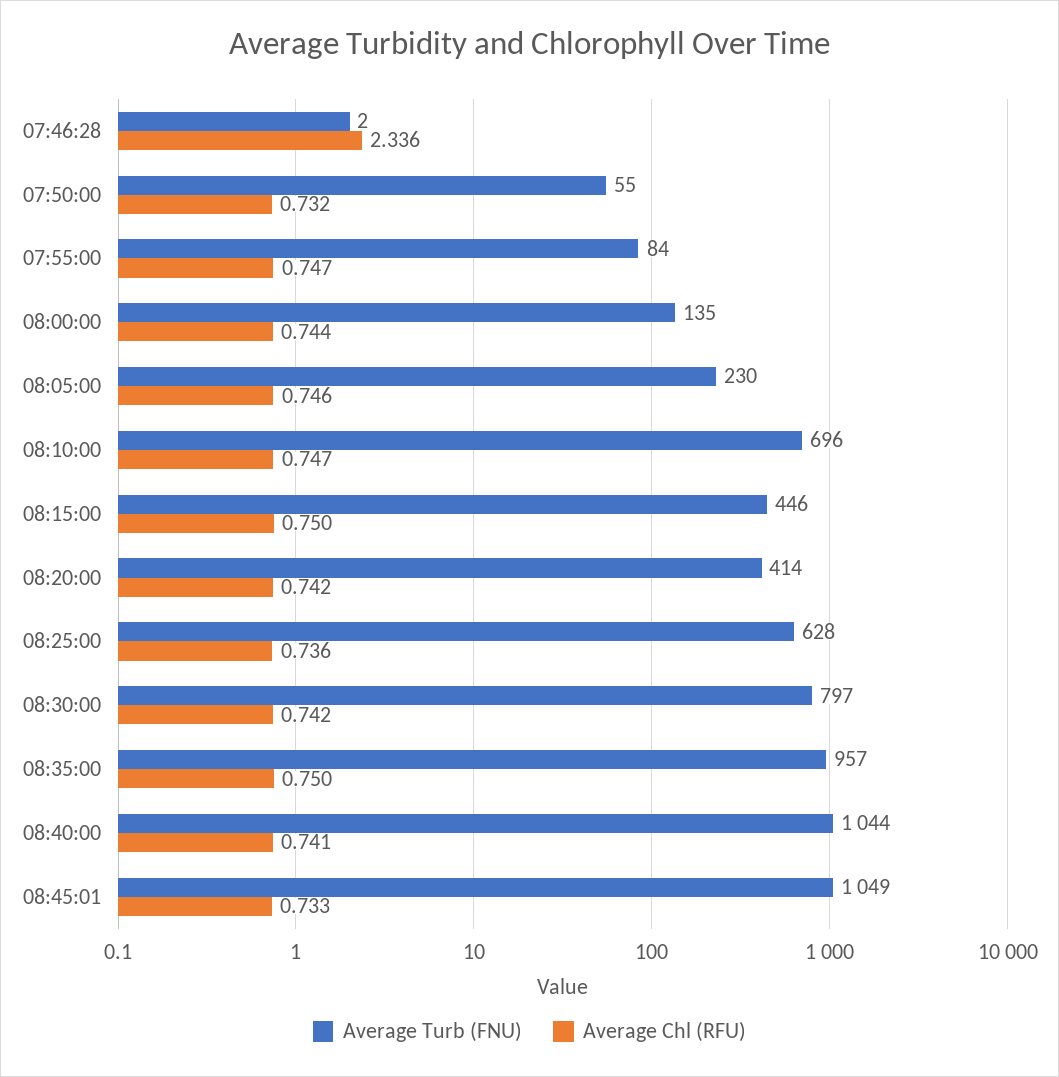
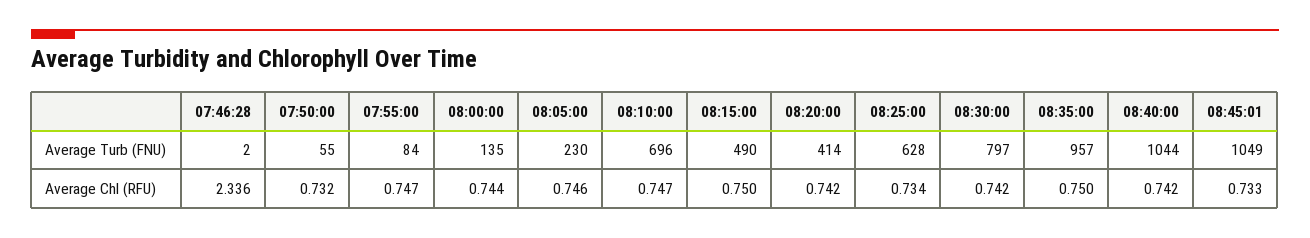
  {
    "Average Turb (FNU)": {
      "07:46:28": 2,
      "07:50:00": 55,
      "07:55:00": 84,
      "08:00:00": 135,
      "08:05:00": 230,
      "08:10:00": 696,
-     "08:15:00": 446,
+     "08:15:00": 490,
      "08:20:00": 414,
      "08:25:00": 628,
      "08:30:00": 797,
      "08:35:00": 957,
      "08:40:00": 1044,
      "08:45:01": 1049
    },
    "Average Chl (RFU)": {
      "07:46:28": 2.336,
      "07:50:00": 0.732,
      "07:55:00": 0.747,
      "08:00:00": 0.744,
      "08:05:00": 0.746,
      "08:10:00": 0.747,
      "08:15:00": 0.75,
      "08:20:00": 0.742,
-     "08:25:00": 0.736,
+     "08:25:00": 0.734,
      "08:30:00": 0.742,
      "08:35:00": 0.75,
-     "08:40:00": 0.741,
+     "08:40:00": 0.742,
      "08:45:01": 0.733
    }
  }

